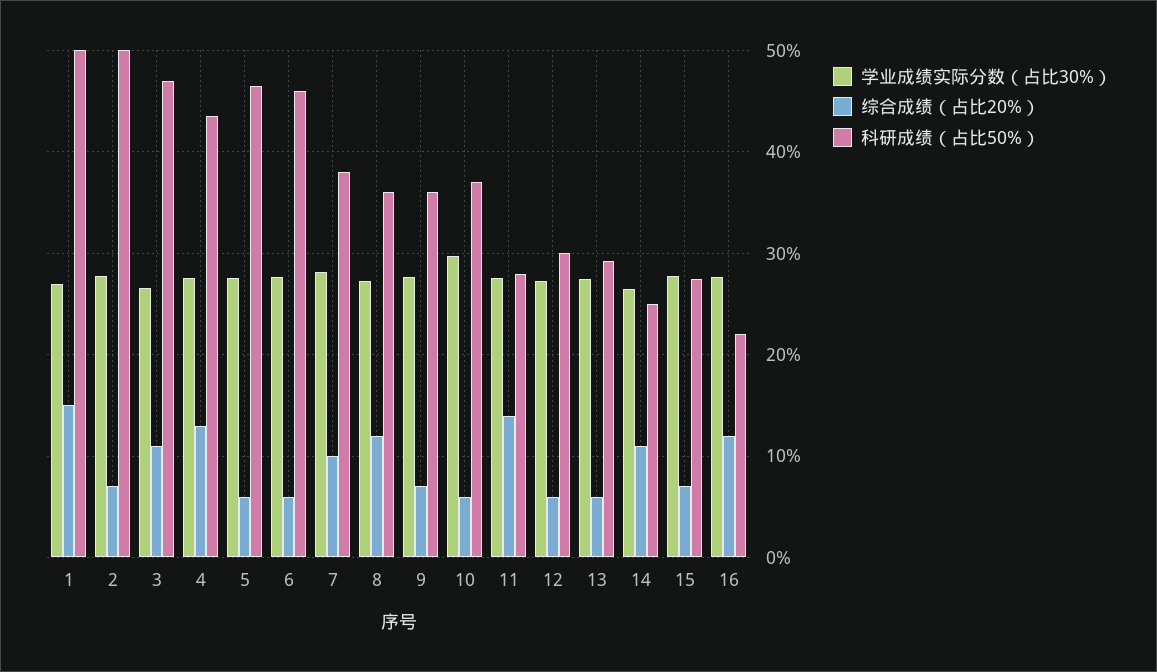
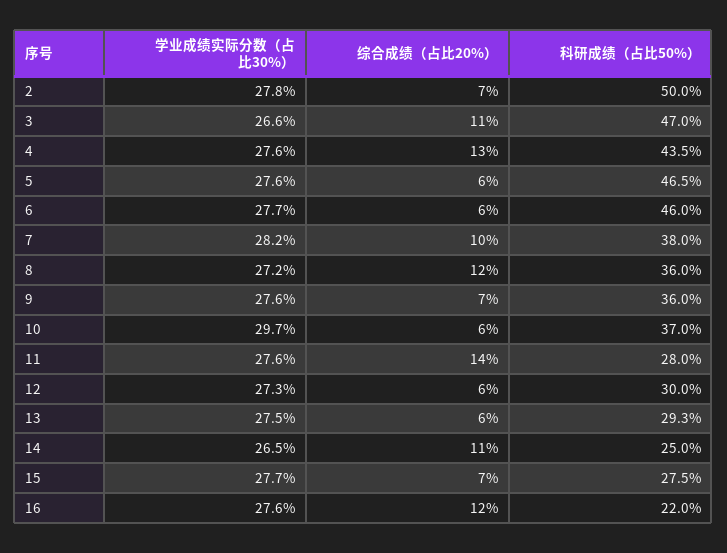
  {
    "学业成绩实际分数（占比30%）": {
-     "1": 27,
      "2": 27.8,
      "3": 26.6,
      "4": 27.6,
      "5": 27.6,
      "6": 27.7,
      "7": 28.2,
      "8": 27.2,
      "9": 27.6,
      "10": 29.7,
      "11": 27.6,
      "12": 27.3,
      "13": 27.5,
      "14": 26.5,
      "15": 27.7,
      "16": 27.6
    },
    "综合成绩（占比20%）": {
-     "1": 15,
      "2": 7,
      "3": 11,
      "4": 13,
      "5": 6,
      "6": 6,
      "7": 10,
      "8": 12,
      "9": 7,
      "10": 6,
      "11": 14,
      "12": 6,
      "13": 6,
      "14": 11,
      "15": 7,
      "16": 12
    },
    "科研成绩（占比50%）": {
-     "1": 50,
      "2": 50,
      "3": 47,
      "4": 43.5,
      "5": 46.5,
      "6": 46,
      "7": 38,
      "8": 36,
      "9": 36,
      "10": 37,
      "11": 28,
      "12": 30,
      "13": 29.3,
      "14": 25,
      "15": 27.5,
      "16": 22
    }
  }

